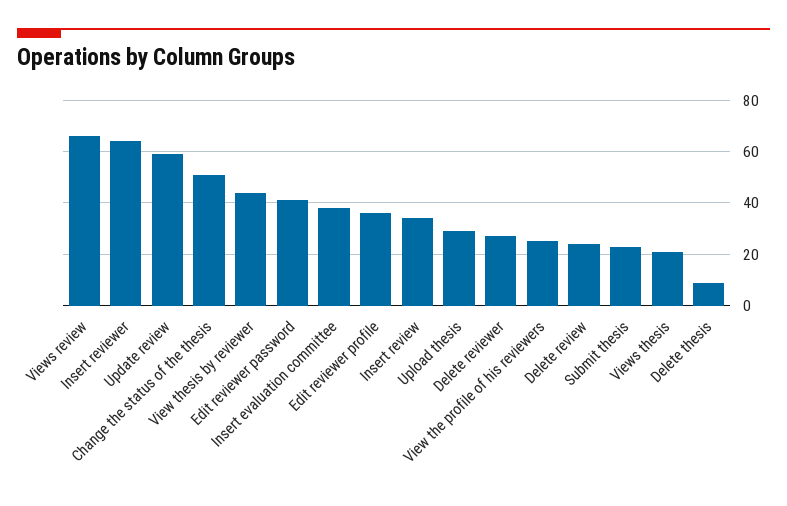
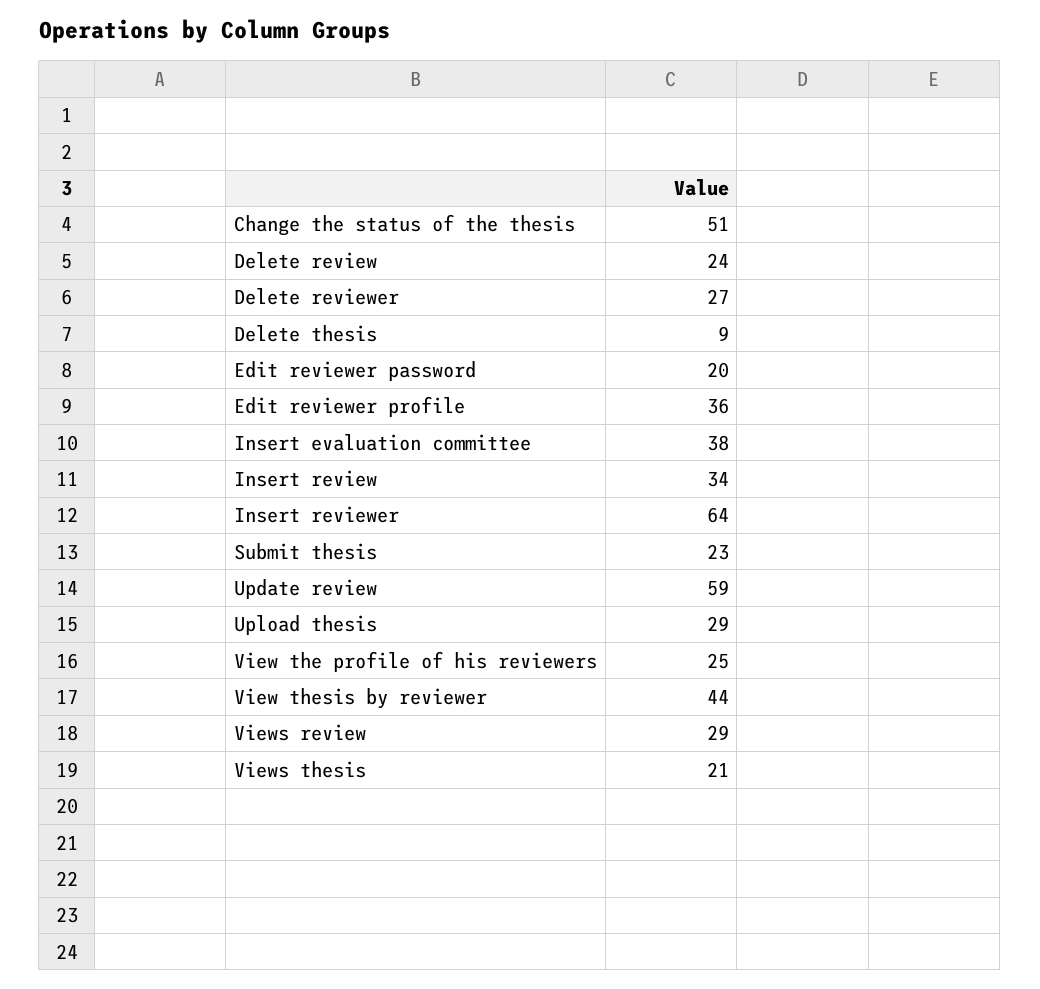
  {
-   "Views review": 65,
+   "Views review": 29,
    "Insert reviewer": 64,
    "Update review": 59,
    "Change the status of the thesis": 51,
    "View thesis by reviewer": 44,
-   "Edit reviewer password": 40,
+   "Edit reviewer password": 20,
    "Insert evaluation committee": 38,
    "Edit reviewer profile": 36,
    "Insert review": 34,
    "Upload thesis": 29,
    "Delete reviewer": 27,
    "View the profile of his reviewers": 25,
    "Delete review": 24,
    "Submit thesis": 23,
    "Views thesis": 21,
    "Delete thesis": 9
  }

